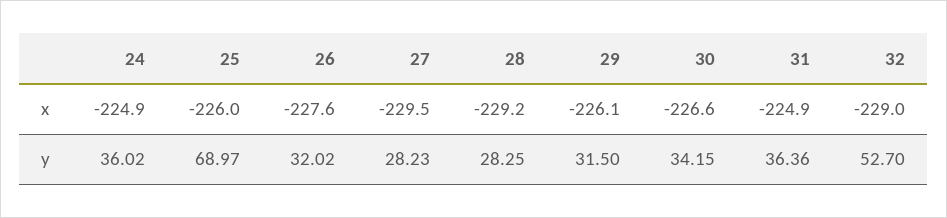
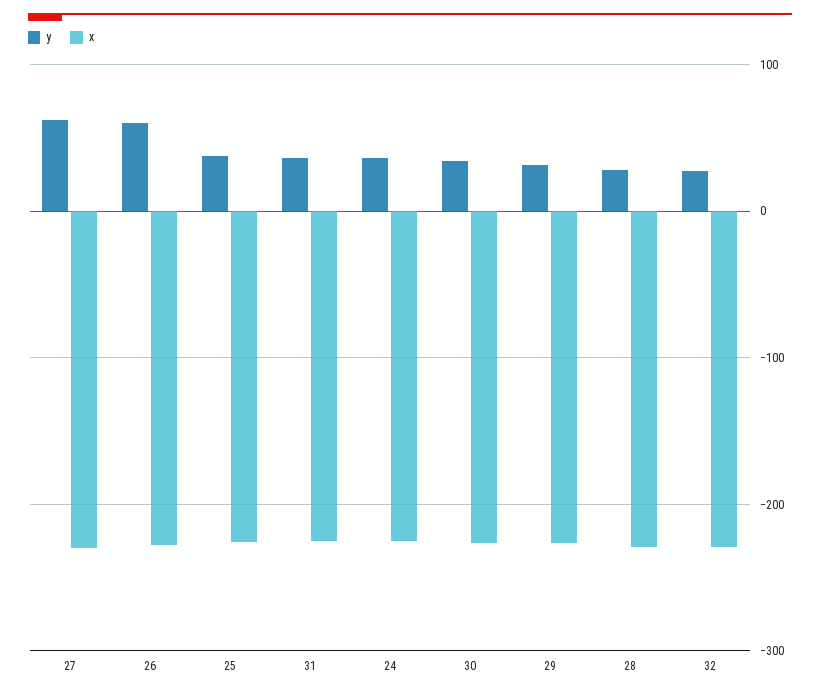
  {
    "x": {
      "24": -224.9,
      "25": -226,
      "26": -227.6,
      "27": -229.5,
      "28": -229.2,
      "29": -226.1,
      "30": -226.6,
      "31": -224.9,
      "32": -229
    },
    "y": {
      "24": 36.02,
-     "25": 68.97,
+     "25": 40,
-     "26": 32.02,
+     "26": 60,
-     "27": 28.23,
+     "27": 60,
      "28": 28.25,
      "29": 31.5,
      "30": 34.15,
      "31": 36.36,
-     "32": 52.7
+     "32": 30
    }
  }

